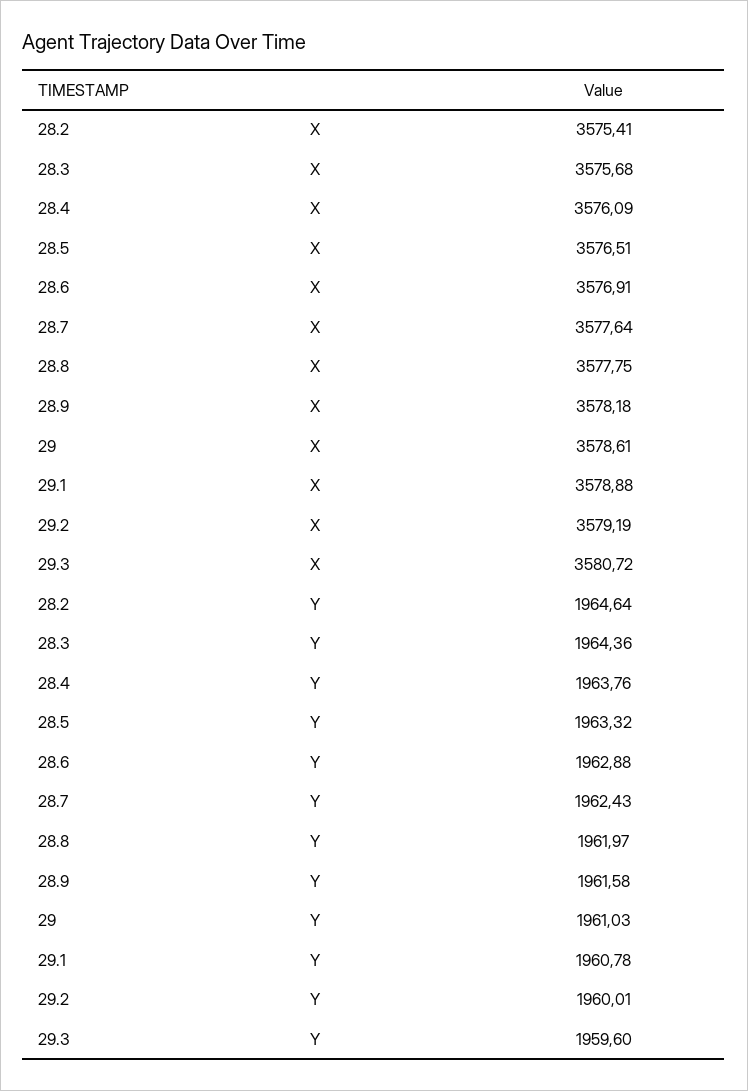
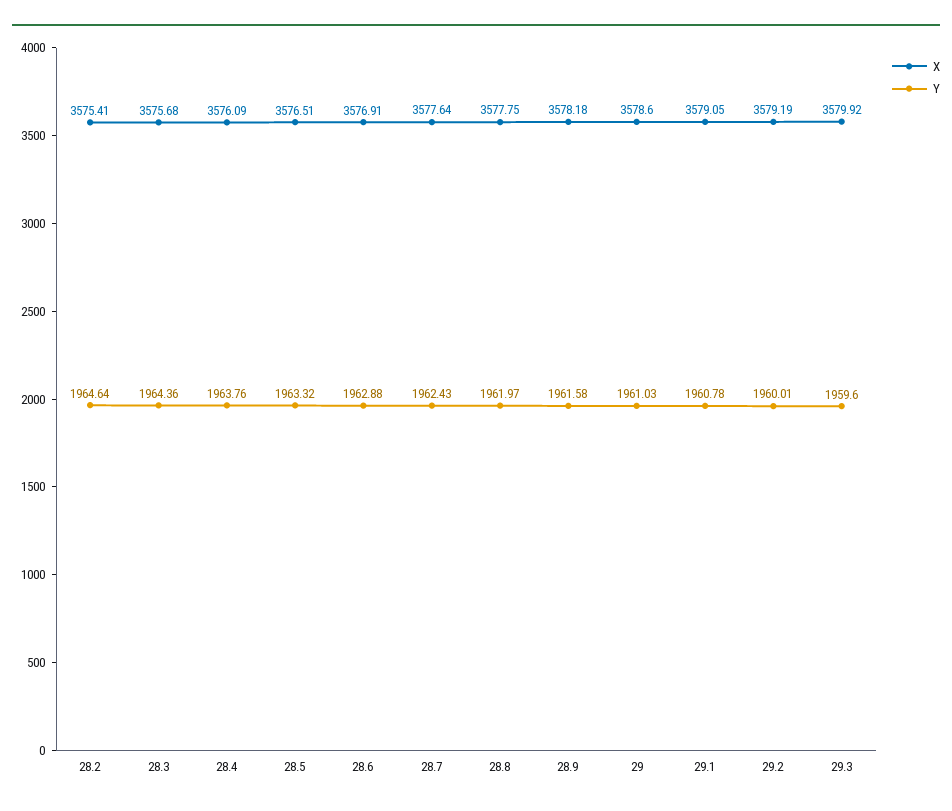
  {
    "X": {
      "28.2": 3575.41,
      "28.3": 3575.68,
      "28.4": 3576.09,
      "28.5": 3576.51,
      "28.6": 3576.91,
      "28.7": 3577.64,
      "28.8": 3577.75,
      "28.9": 3578.18,
-     "29": 3578.61,
+     "29": 3578.6,
-     "29.1": 3578.88,
+     "29.1": 3579.05,
      "29.2": 3579.19,
-     "29.3": 3580.72
+     "29.3": 3579.92
    },
    "Y": {
      "28.2": 1964.64,
      "28.3": 1964.36,
      "28.4": 1963.76,
      "28.5": 1963.32,
      "28.6": 1962.88,
      "28.7": 1962.43,
      "28.8": 1961.97,
      "28.9": 1961.58,
      "29": 1961.03,
      "29.1": 1960.78,
      "29.2": 1960.01,
      "29.3": 1959.6
    }
  }

